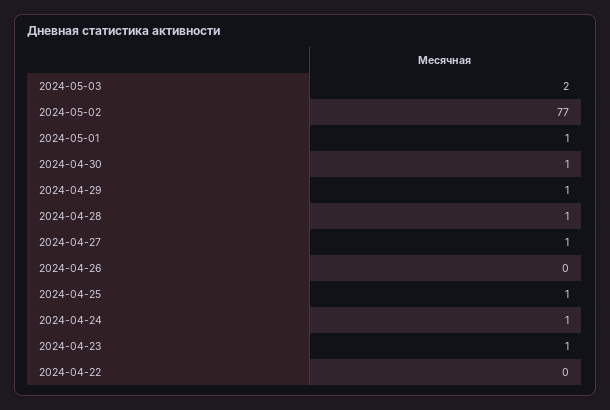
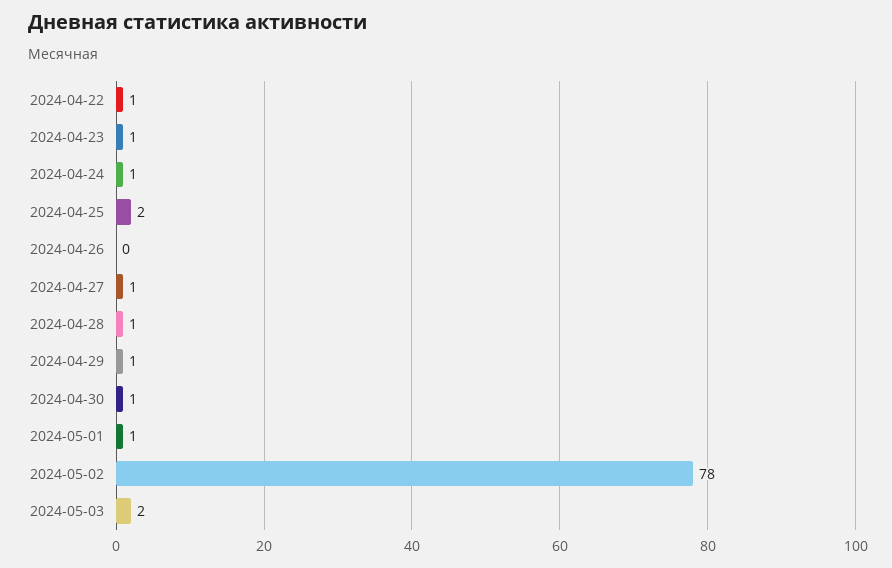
  {
    "2024-05-03": 2,
-   "2024-05-02": 77,
+   "2024-05-02": 78,
    "2024-05-01": 1,
    "2024-04-30": 1,
    "2024-04-29": 1,
    "2024-04-28": 1,
    "2024-04-27": 1,
    "2024-04-26": 0,
-   "2024-04-25": 1,
+   "2024-04-25": 2,
    "2024-04-24": 1,
    "2024-04-23": 1,
-   "2024-04-22": 0
+   "2024-04-22": 1
  }

